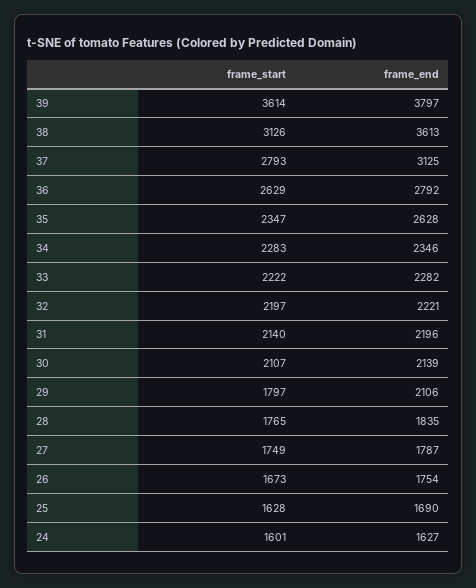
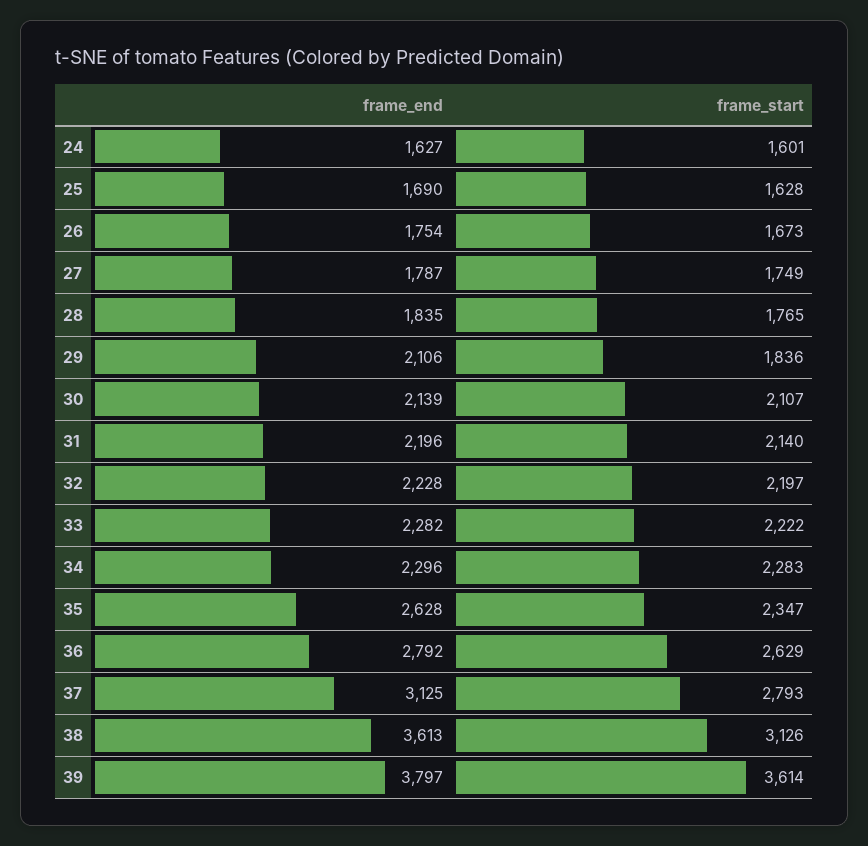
  {
    "frame_start": {
      "39": 3614,
      "38": 3126,
      "37": 2793,
      "36": 2629,
      "35": 2347,
      "34": 2283,
      "33": 2222,
      "32": 2197,
      "31": 2140,
      "30": 2107,
-     "29": 1797,
+     "29": 1836,
      "28": 1765,
      "27": 1749,
      "26": 1673,
      "25": 1628,
      "24": 1601
    },
    "frame_end": {
      "39": 3797,
      "38": 3613,
      "37": 3125,
      "36": 2792,
      "35": 2628,
-     "34": 2346,
+     "34": 2296,
      "33": 2282,
-     "32": 2221,
+     "32": 2228,
      "31": 2196,
      "30": 2139,
      "29": 2106,
      "28": 1835,
      "27": 1787,
      "26": 1754,
      "25": 1690,
      "24": 1627
    }
  }

